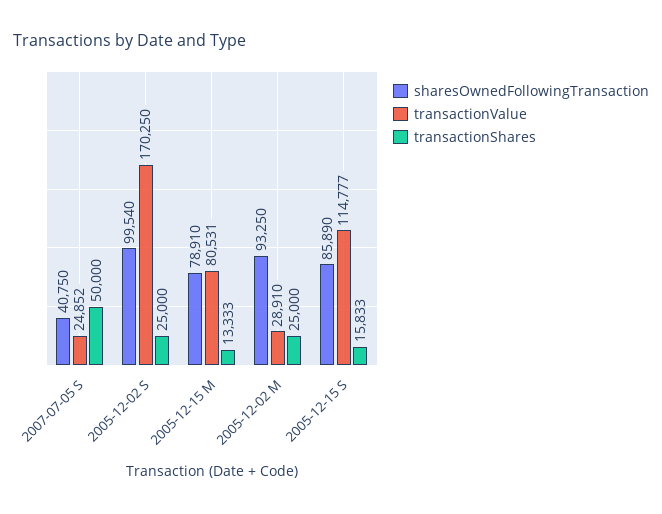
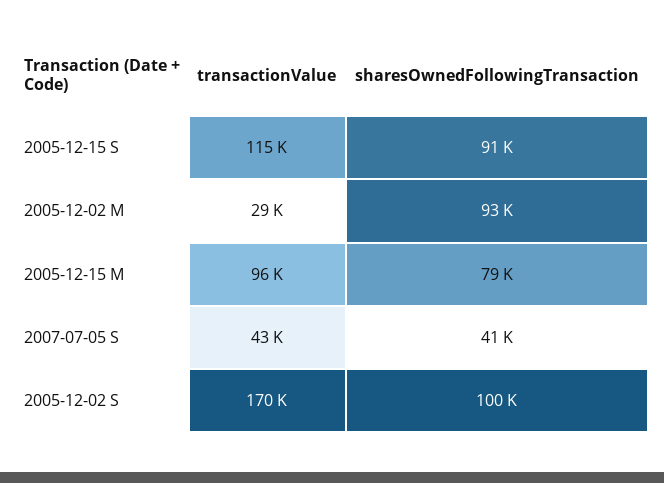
  {
    "sharesOwnedFollowingTransaction": {
      "2007-07-05 S": 40750,
      "2005-12-02 S": 99540,
      "2005-12-15 M": 78910,
      "2005-12-02 M": 93250,
-     "2005-12-15 S": 85890
+     "2005-12-15 S": 91000
    },
    "transactionValue": {
-     "2007-07-05 S": 24852,
+     "2007-07-05 S": 43000,
      "2005-12-02 S": 170250,
-     "2005-12-15 M": 80531,
+     "2005-12-15 M": 96000,
      "2005-12-02 M": 28910,
      "2005-12-15 S": 114777
-   },
+   }
-   "transactionShares": {
-     "2007-07-05 S": 50000,
-     "2005-12-02 S": 25000,
-     "2005-12-15 M": 13333,
-     "2005-12-02 M": 25000,
-     "2005-12-15 S": 15833
-   }
  }

